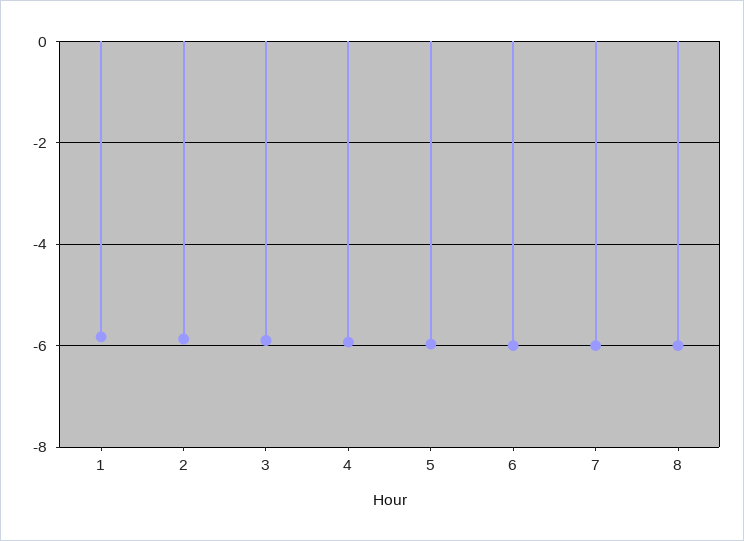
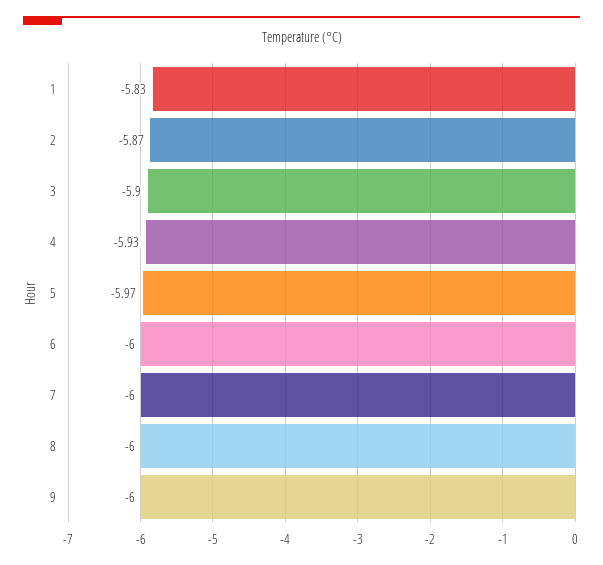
  {
    "1": -5.83,
    "2": -5.87,
    "3": -5.9,
    "4": -5.93,
    "5": -5.97,
    "6": -6,
    "7": -6,
-   "8": -6
+   "8": -6,
+   "9": -6
  }

